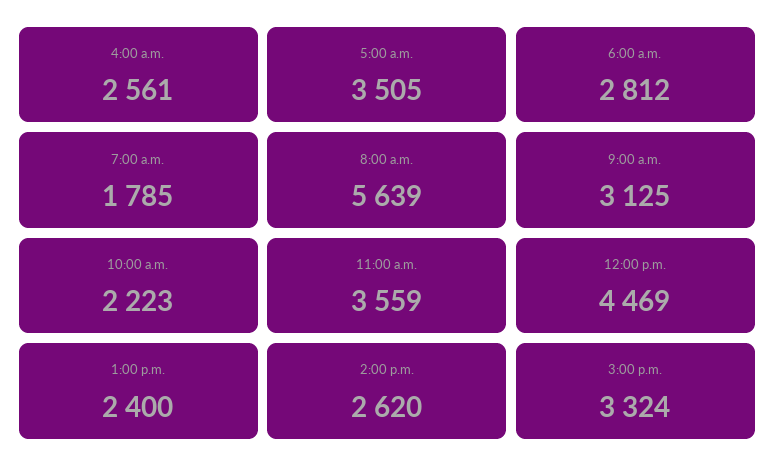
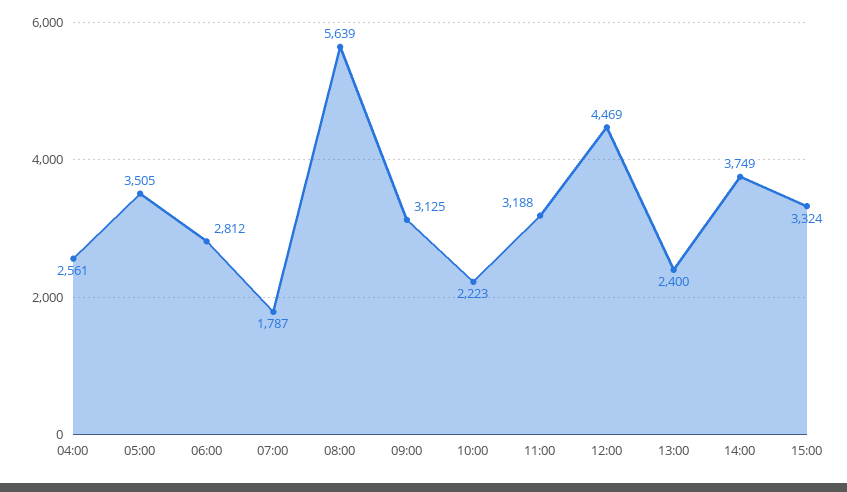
  {
    "4:00 a.m.": 2561,
    "5:00 a.m.": 3505,
    "6:00 a.m.": 2812,
-   "7:00 a.m.": 1785,
+   "7:00 a.m.": 1787,
    "8:00 a.m.": 5639,
    "9:00 a.m.": 3125,
    "10:00 a.m.": 2223,
-   "11:00 a.m.": 3559,
+   "11:00 a.m.": 3188,
    "12:00 p.m.": 4469,
    "1:00 p.m.": 2400,
-   "2:00 p.m.": 2620,
+   "2:00 p.m.": 3749,
    "3:00 p.m.": 3324
  }

